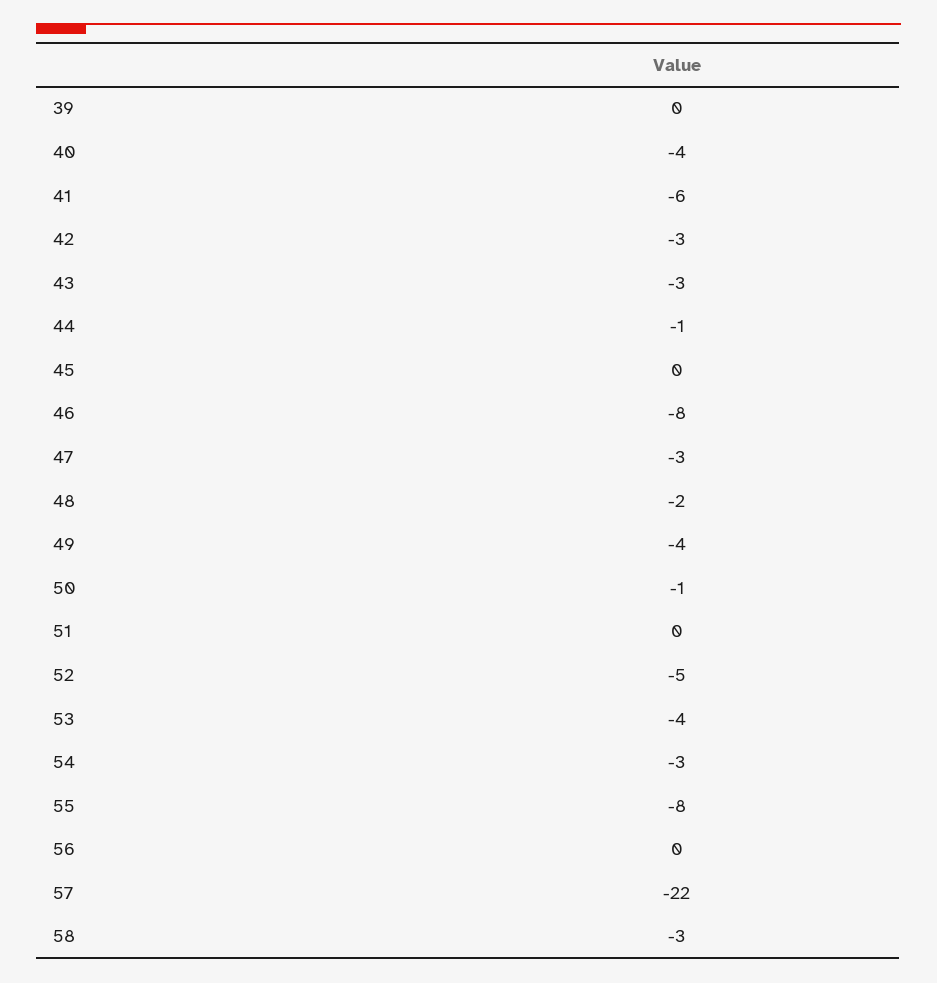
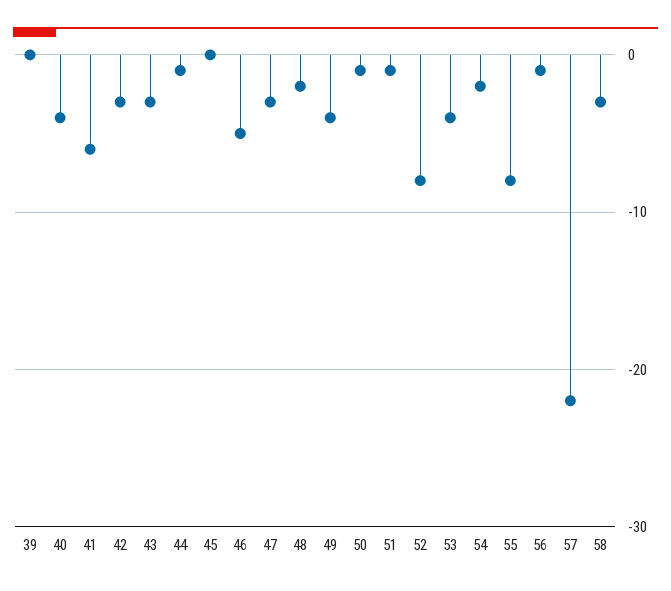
  {
    "39": 0,
    "40": -4,
    "41": -6,
    "42": -3,
    "43": -3,
    "44": -1,
    "45": 0,
-   "46": -8,
+   "46": -5,
    "47": -3,
    "48": -2,
    "49": -4,
    "50": -1,
-   "51": 0,
+   "51": -1,
-   "52": -5,
+   "52": -8,
    "53": -4,
-   "54": -3,
+   "54": -2,
    "55": -8,
-   "56": 0,
+   "56": -1,
    "57": -22,
    "58": -3
  }

